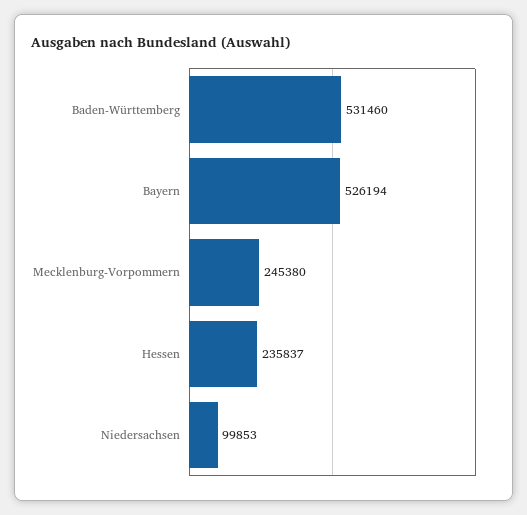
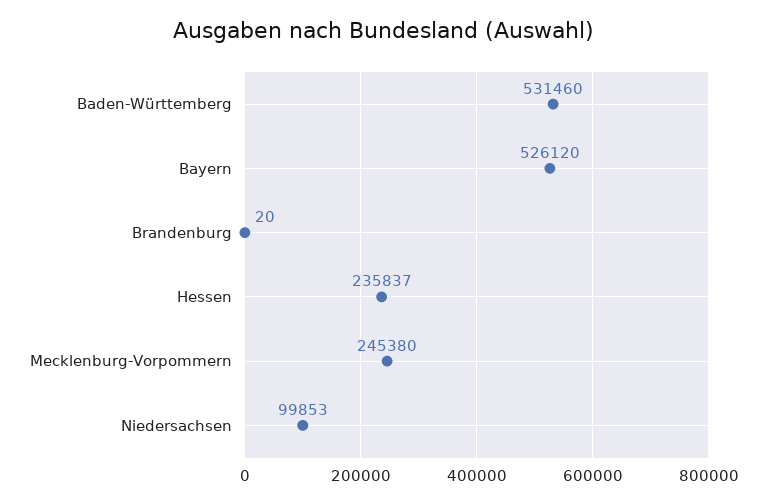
  {
    "Baden-Württemberg": 531460,
-   "Bayern": 526194,
+   "Bayern": 526120,
    "Mecklenburg-Vorpommern": 245380,
    "Hessen": 235837,
-   "Niedersachsen": 99853
+   "Niedersachsen": 99853,
+   "Brandenburg": 20
  }

